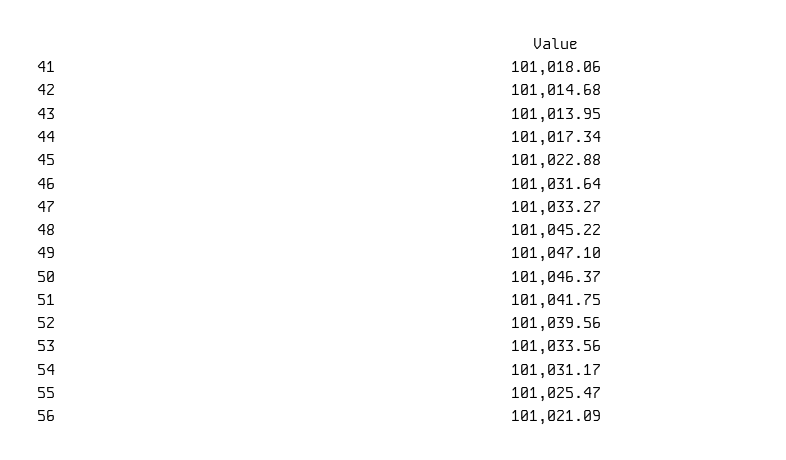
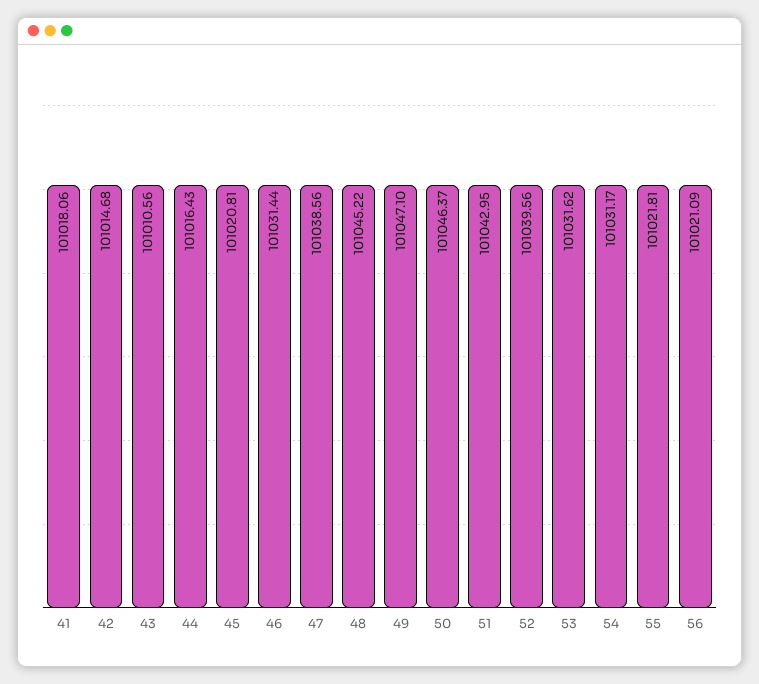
  {
    "41": 101018.06,
    "42": 101014.68,
-   "43": 101013.95,
+   "43": 101010.56,
-   "44": 101017.34,
+   "44": 101016.43,
-   "45": 101022.88,
+   "45": 101020.81,
-   "46": 101031.64,
+   "46": 101031.44,
-   "47": 101033.27,
+   "47": 101038.56,
    "48": 101045.22,
    "49": 101047.1,
    "50": 101046.37,
-   "51": 101041.75,
+   "51": 101042.95,
    "52": 101039.56,
-   "53": 101033.56,
+   "53": 101031.62,
    "54": 101031.17,
-   "55": 101025.47,
+   "55": 101021.81,
    "56": 101021.09
  }

